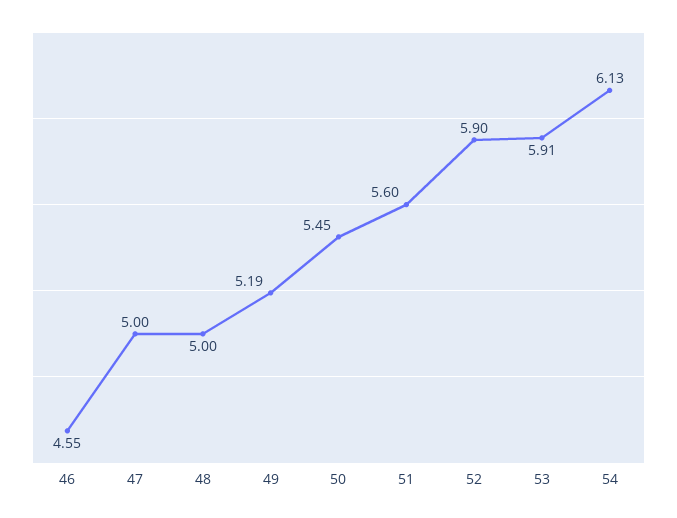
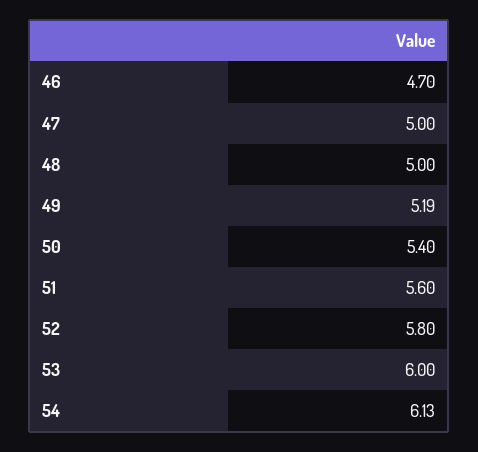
  {
-   "46": 4.55,
+   "46": 4.7,
    "47": 5,
    "48": 5,
    "49": 5.19,
-   "50": 5.45,
+   "50": 5.4,
    "51": 5.6,
-   "52": 5.9,
+   "52": 5.8,
-   "53": 5.91,
+   "53": 6,
    "54": 6.13
  }

